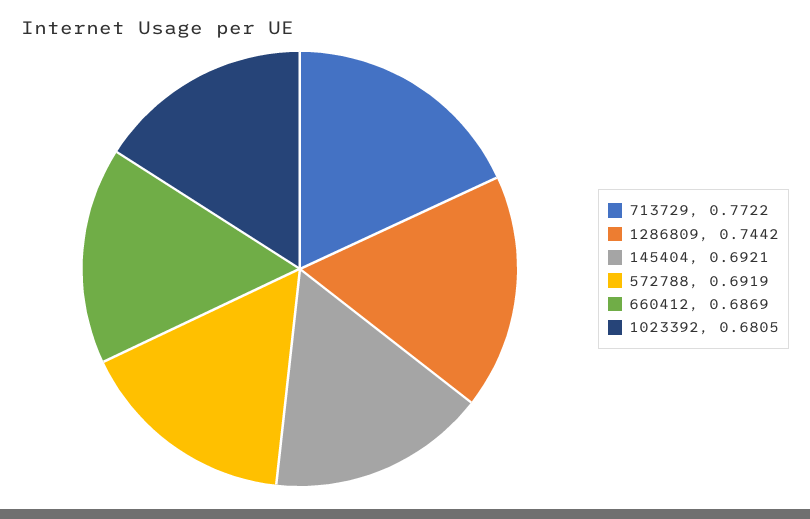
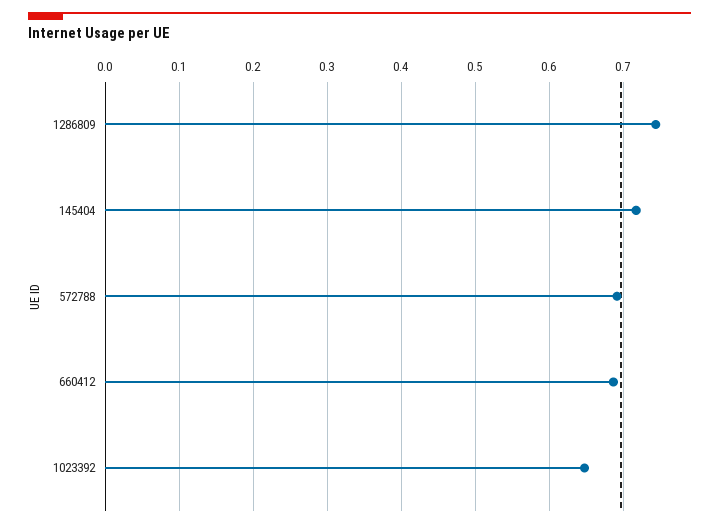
  {
-   "713729": 0.7722,
    "1286809": 0.7442,
-   "145404": 0.6921,
+   "145404": 0.72,
    "572788": 0.6919,
    "660412": 0.6869,
-   "1023392": 0.6805
+   "1023392": 0.65
  }

